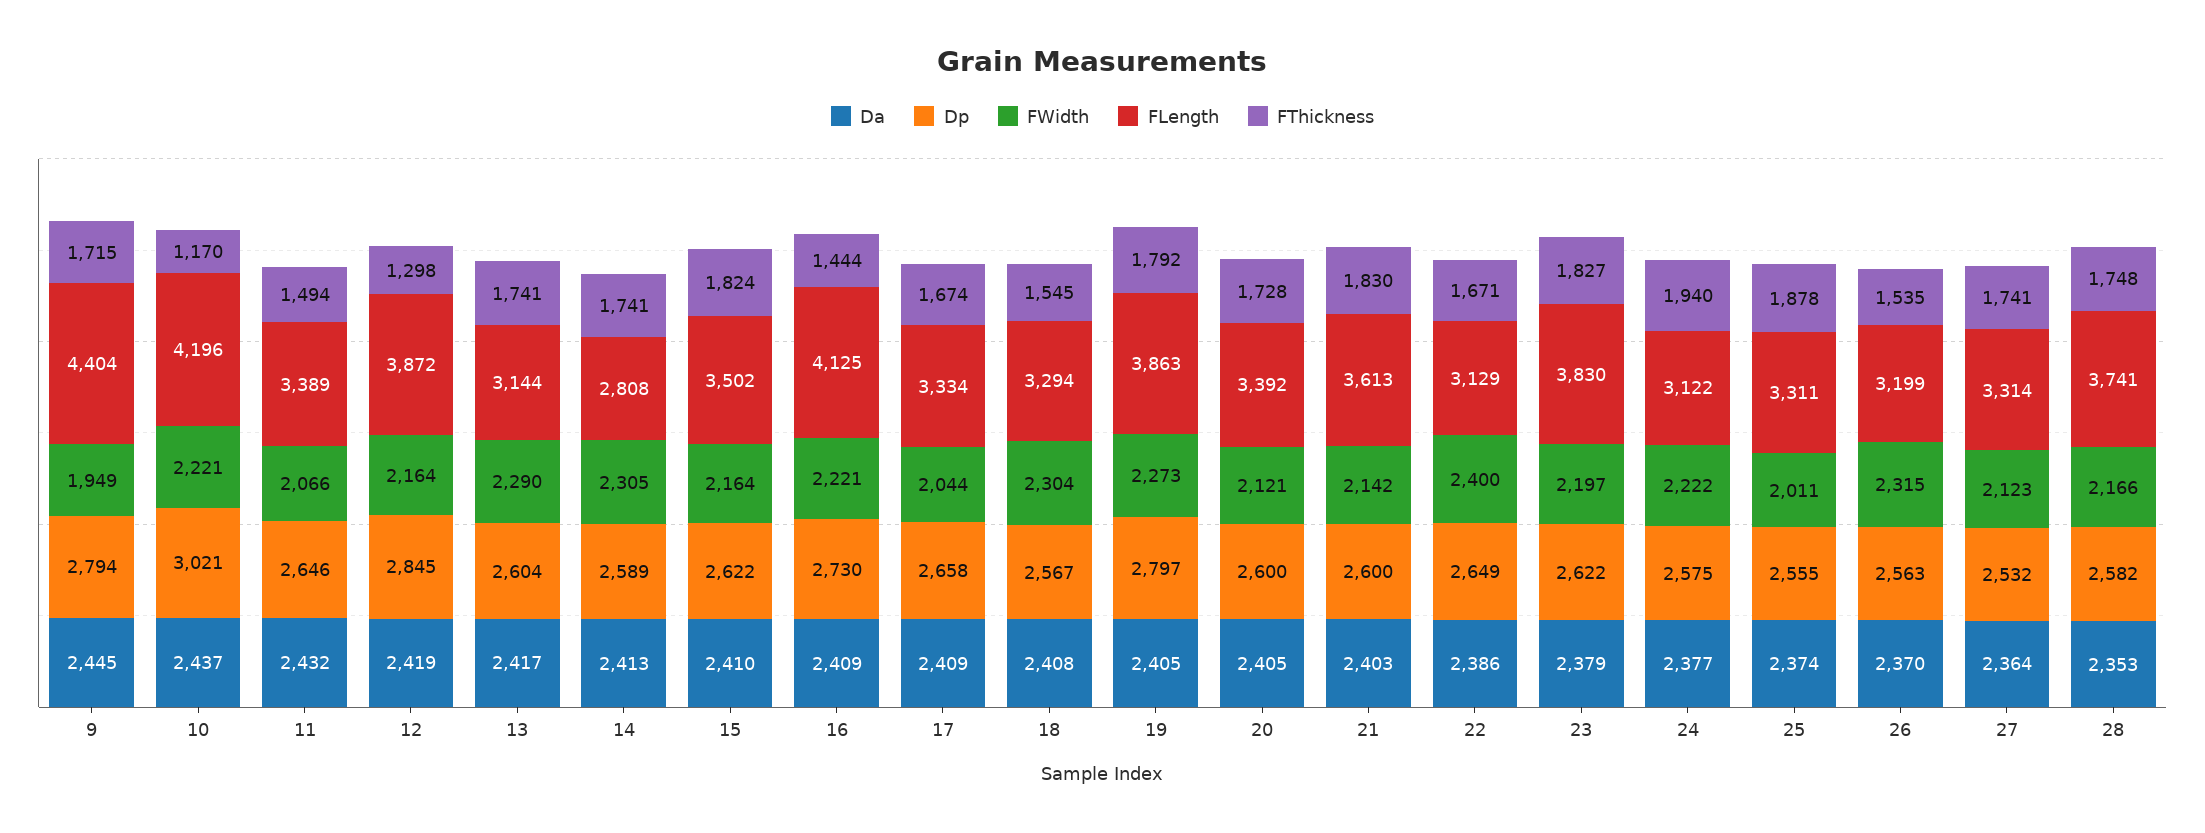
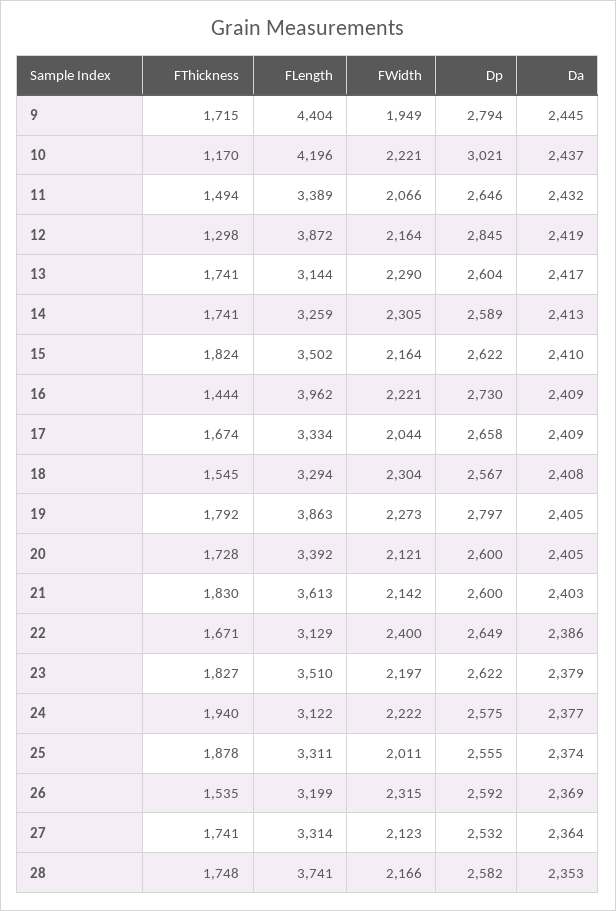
  {
    "Da": {
      "9": 2445,
      "10": 2437,
      "11": 2432,
      "12": 2419,
      "13": 2417,
      "14": 2413,
      "15": 2410,
      "16": 2409,
      "17": 2409,
      "18": 2408,
      "19": 2405,
      "20": 2405,
      "21": 2403,
      "22": 2386,
      "23": 2379,
      "24": 2377,
      "25": 2374,
-     "26": 2370,
+     "26": 2369,
      "27": 2364,
      "28": 2353
    },
    "Dp": {
      "9": 2794,
      "10": 3021,
      "11": 2646,
      "12": 2845,
      "13": 2604,
      "14": 2589,
      "15": 2622,
      "16": 2730,
      "17": 2658,
      "18": 2567,
      "19": 2797,
      "20": 2600,
      "21": 2600,
      "22": 2649,
      "23": 2622,
      "24": 2575,
      "25": 2555,
-     "26": 2563,
+     "26": 2592,
      "27": 2532,
      "28": 2582
    },
    "FWidth": {
      "9": 1949,
      "10": 2221,
      "11": 2066,
      "12": 2164,
      "13": 2290,
      "14": 2305,
      "15": 2164,
      "16": 2221,
      "17": 2044,
      "18": 2304,
      "19": 2273,
      "20": 2121,
      "21": 2142,
      "22": 2400,
      "23": 2197,
      "24": 2222,
      "25": 2011,
      "26": 2315,
      "27": 2123,
      "28": 2166
    },
    "FLength": {
      "9": 4404,
      "10": 4196,
      "11": 3389,
      "12": 3872,
      "13": 3144,
-     "14": 2808,
+     "14": 3259,
      "15": 3502,
-     "16": 4125,
+     "16": 3962,
      "17": 3334,
      "18": 3294,
      "19": 3863,
      "20": 3392,
      "21": 3613,
      "22": 3129,
-     "23": 3830,
+     "23": 3510,
      "24": 3122,
      "25": 3311,
      "26": 3199,
      "27": 3314,
      "28": 3741
    },
    "FThickness": {
      "9": 1715,
      "10": 1170,
      "11": 1494,
      "12": 1298,
      "13": 1741,
      "14": 1741,
      "15": 1824,
      "16": 1444,
      "17": 1674,
      "18": 1545,
      "19": 1792,
      "20": 1728,
      "21": 1830,
      "22": 1671,
      "23": 1827,
      "24": 1940,
      "25": 1878,
      "26": 1535,
      "27": 1741,
      "28": 1748
    }
  }

